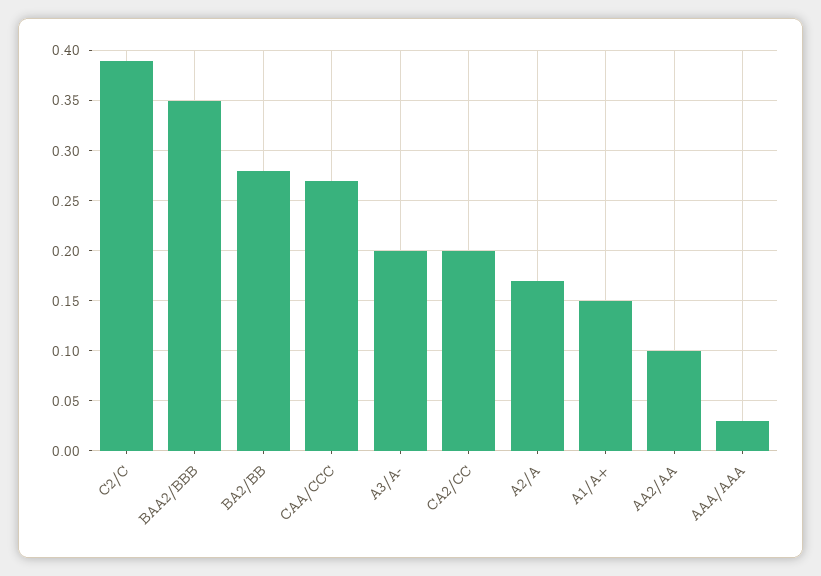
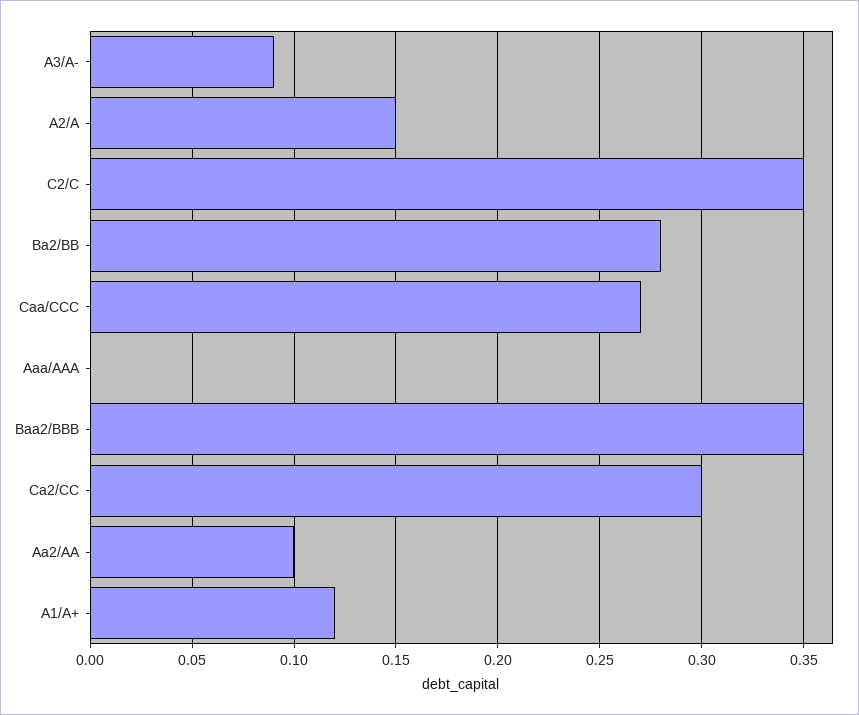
  {
-   "C2/C": 0.39,
+   "C2/C": 0.35,
    "BAA2/BBB": 0.35,
    "BA2/BB": 0.28,
    "CAA/CCC": 0.27,
-   "A3/A-": 0.2,
+   "A3/A-": 0.09,
-   "CA2/CC": 0.2,
+   "CA2/CC": 0.3,
-   "A2/A": 0.17,
+   "A2/A": 0.15,
-   "A1/A+": 0.15,
+   "A1/A+": 0.12,
    "AA2/AA": 0.1,
-   "AAA/AAA": 0.03
+   "AAA/AAA": 0
  }

